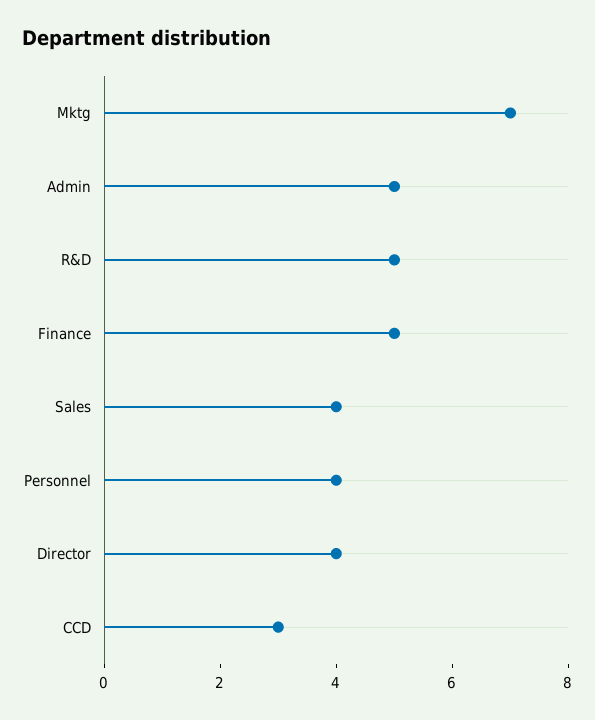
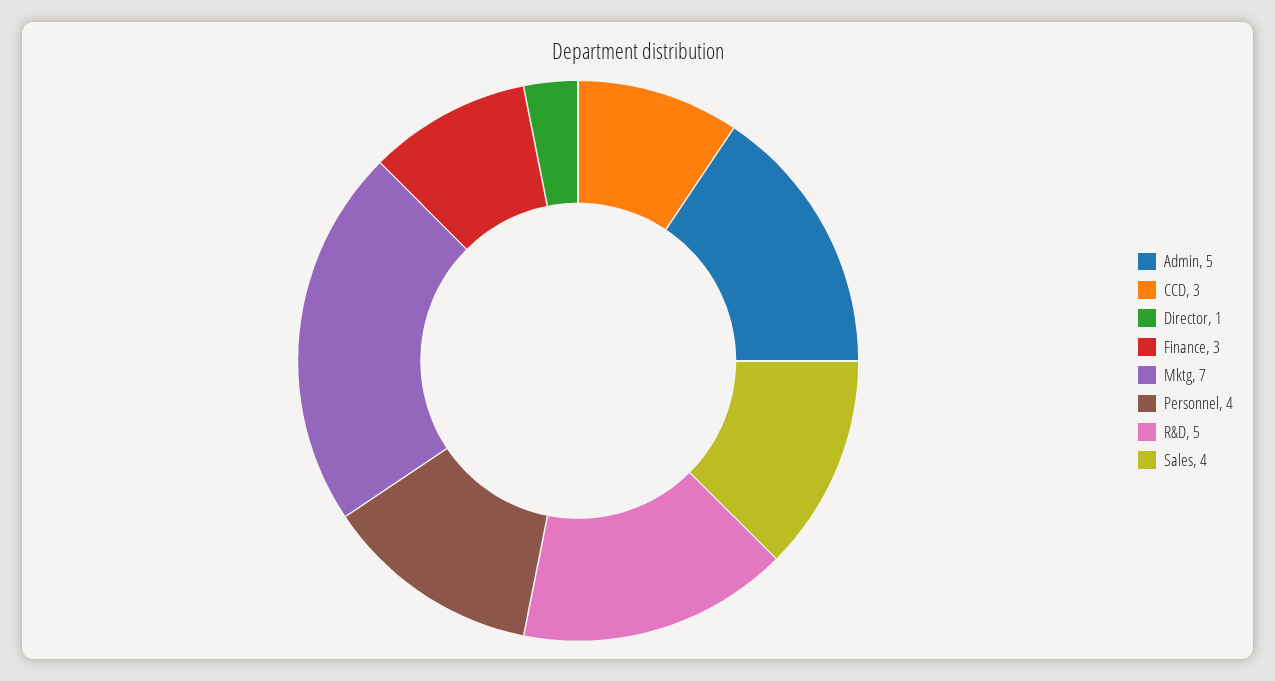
  {
    "Mktg": 7,
    "Admin": 5,
    "R&D": 5,
-   "Finance": 5,
+   "Finance": 3,
    "Sales": 4,
    "Personnel": 4,
-   "Director": 4,
+   "Director": 1,
    "CCD": 3
  }

